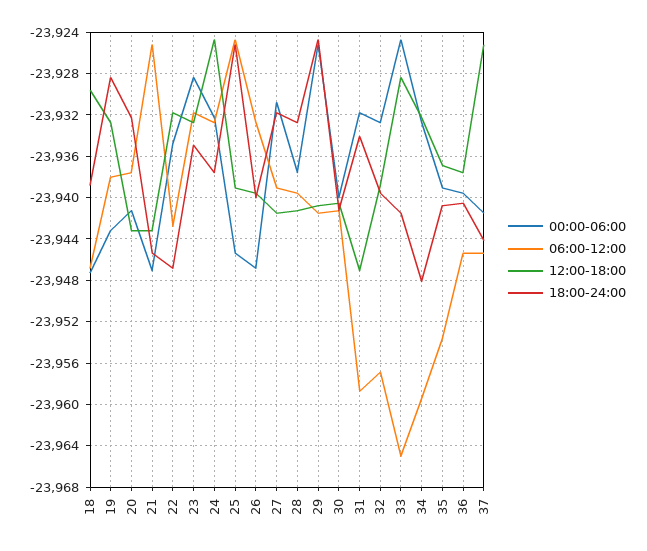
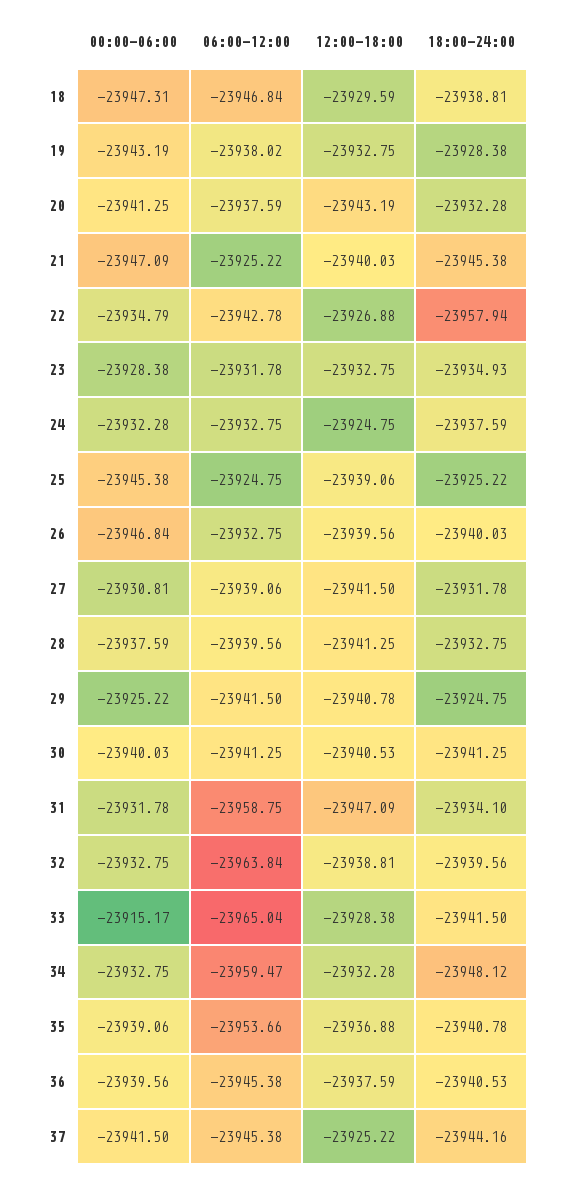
  {
    "00:00-06:00": {
      "18": -23947.31,
      "19": -23943.19,
      "20": -23941.25,
      "21": -23947.09,
      "22": -23934.79,
      "23": -23928.38,
      "24": -23932.28,
      "25": -23945.38,
      "26": -23946.84,
      "27": -23930.81,
      "28": -23937.59,
      "29": -23925.22,
      "30": -23940.03,
      "31": -23931.78,
      "32": -23932.75,
-     "33": -23925,
+     "33": -23915.17,
      "34": -23932.75,
      "35": -23939.06,
      "36": -23939.56,
      "37": -23941.5
    },
    "06:00-12:00": {
      "18": -23946.84,
      "19": -23938.02,
      "20": -23937.59,
      "21": -23925.22,
      "22": -23942.78,
      "23": -23931.78,
      "24": -23932.75,
      "25": -23924.75,
      "26": -23932.75,
      "27": -23939.06,
      "28": -23939.56,
      "29": -23941.5,
      "30": -23941.25,
      "31": -23958.75,
-     "32": -23957,
+     "32": -23963.84,
      "33": -23965.04,
      "34": -23959.47,
      "35": -23953.66,
      "36": -23945.38,
      "37": -23945.38
    },
    "12:00-18:00": {
      "18": -23929.59,
      "19": -23932.75,
      "20": -23943.19,
-     "21": -23943,
+     "21": -23940.03,
-     "22": -23932,
+     "22": -23926.88,
      "23": -23932.75,
      "24": -23924.75,
      "25": -23939.06,
      "26": -23939.56,
      "27": -23941.5,
      "28": -23941.25,
      "29": -23940.78,
      "30": -23940.53,
      "31": -23947.09,
      "32": -23938.81,
      "33": -23928.38,
      "34": -23932.28,
      "35": -23936.88,
      "36": -23937.59,
      "37": -23925.22
    },
    "18:00-24:00": {
      "18": -23938.81,
      "19": -23928.38,
      "20": -23932.28,
      "21": -23945.38,
-     "22": -23947,
+     "22": -23957.94,
      "23": -23934.93,
      "24": -23937.59,
      "25": -23925.22,
      "26": -23940.03,
      "27": -23931.78,
      "28": -23932.75,
      "29": -23924.75,
      "30": -23941.25,
      "31": -23934.1,
      "32": -23939.56,
      "33": -23941.5,
      "34": -23948.12,
      "35": -23940.78,
      "36": -23940.53,
      "37": -23944.16
    }
  }

